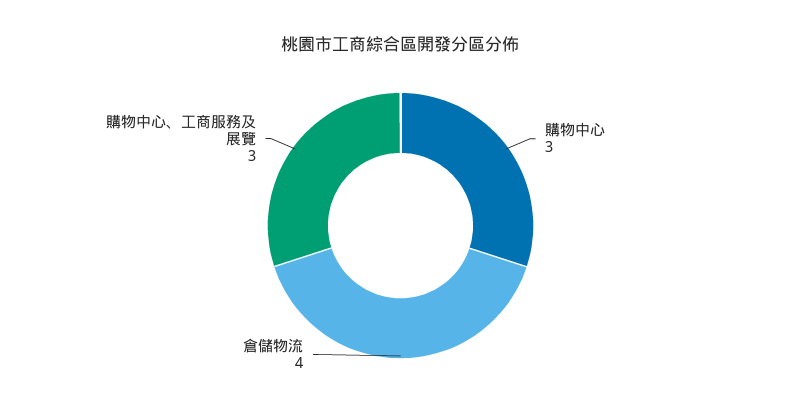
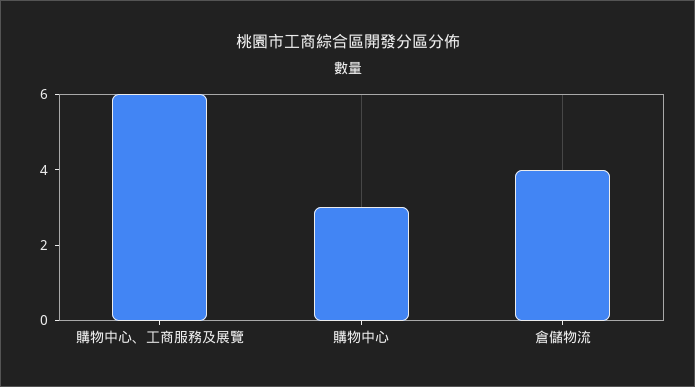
  {
    "購物中心": 3,
    "倉儲物流": 4,
-   "購物中心、工商服務及展覽": 3
+   "購物中心、工商服務及展覽": 6
  }

